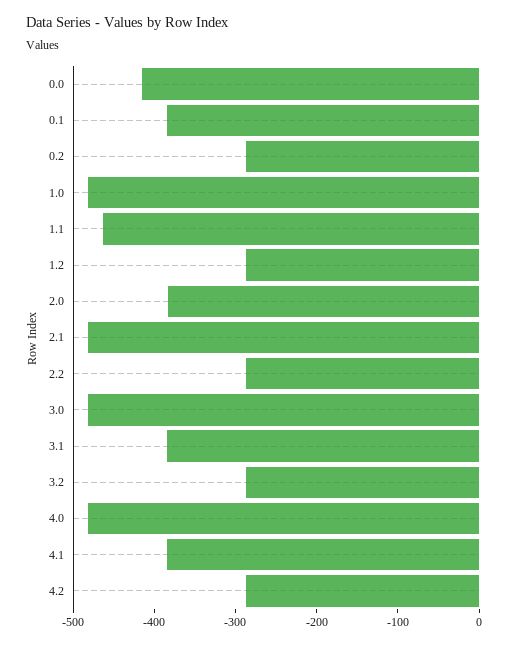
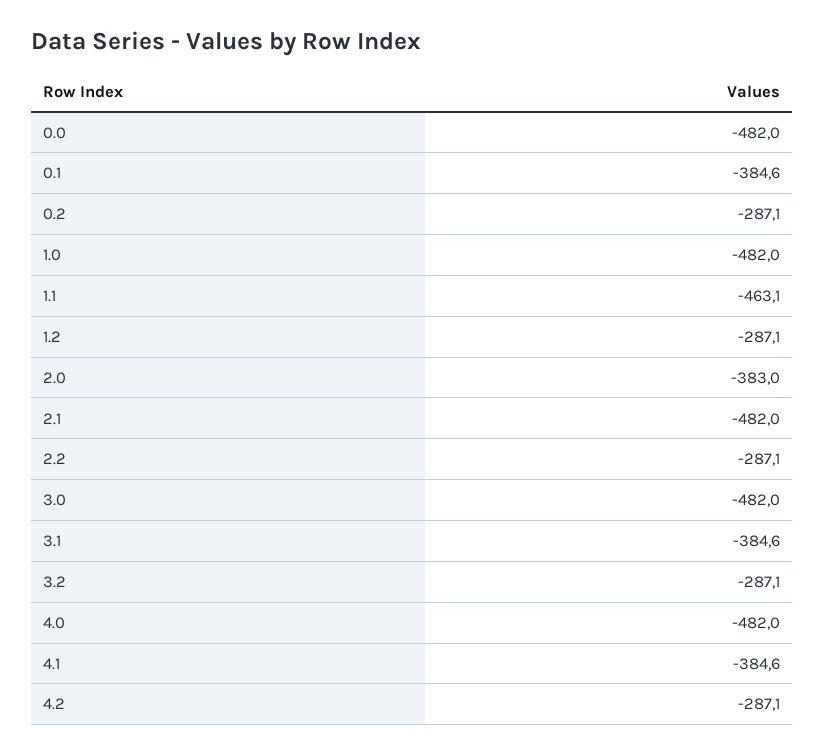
  {
-   "0.0": -420,
+   "0.0": -482,
    "0.1": -384.6,
    "0.2": -287.1,
    "1.0": -482,
    "1.1": -463.1,
    "1.2": -287.1,
    "2.0": -383,
    "2.1": -482,
    "2.2": -287.1,
    "3.0": -482,
    "3.1": -384.6,
    "3.2": -287.1,
    "4.0": -482,
    "4.1": -384.6,
    "4.2": -287.1
  }

